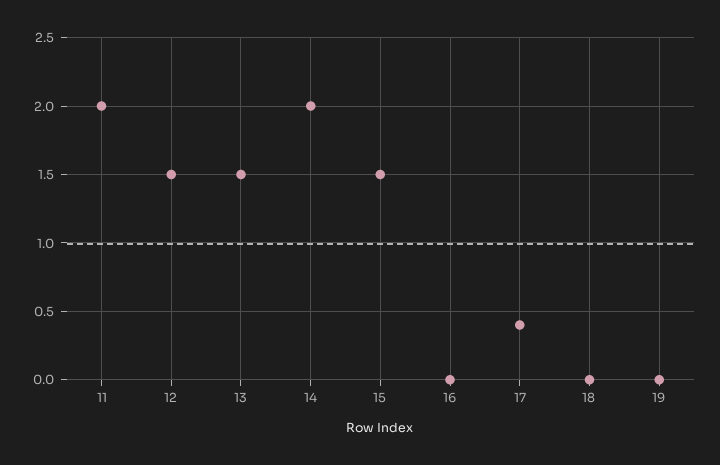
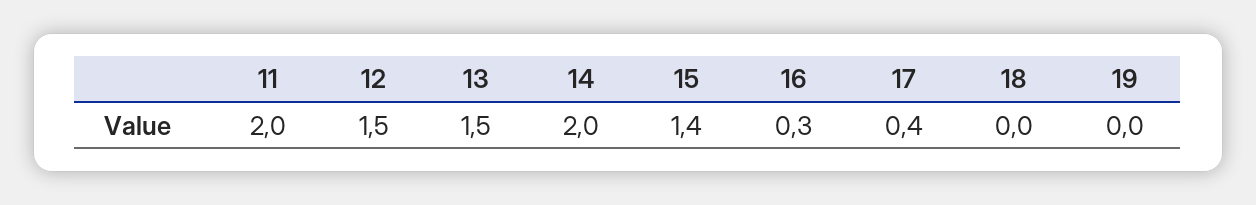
  {
    "11": 2,
    "12": 1.5,
    "13": 1.5,
    "14": 2,
-   "15": 1.5,
+   "15": 1.4,
-   "16": 0,
+   "16": 0.3,
    "17": 0.4,
    "18": 0,
    "19": 0
  }

